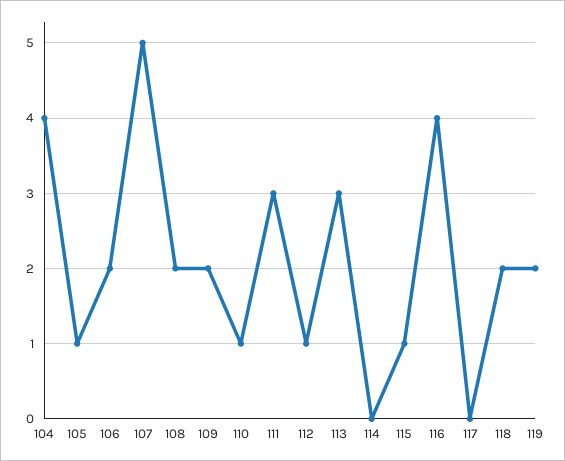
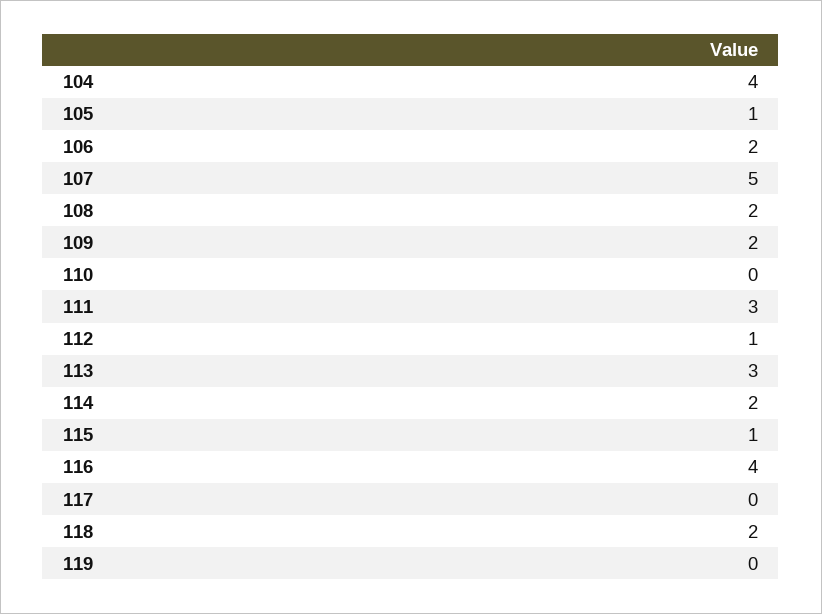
  {
    "104": 4,
    "105": 1,
    "106": 2,
    "107": 5,
    "108": 2,
    "109": 2,
-   "110": 1,
+   "110": 0,
    "111": 3,
    "112": 1,
    "113": 3,
-   "114": 0,
+   "114": 2,
    "115": 1,
    "116": 4,
    "117": 0,
    "118": 2,
-   "119": 2
+   "119": 0
  }

